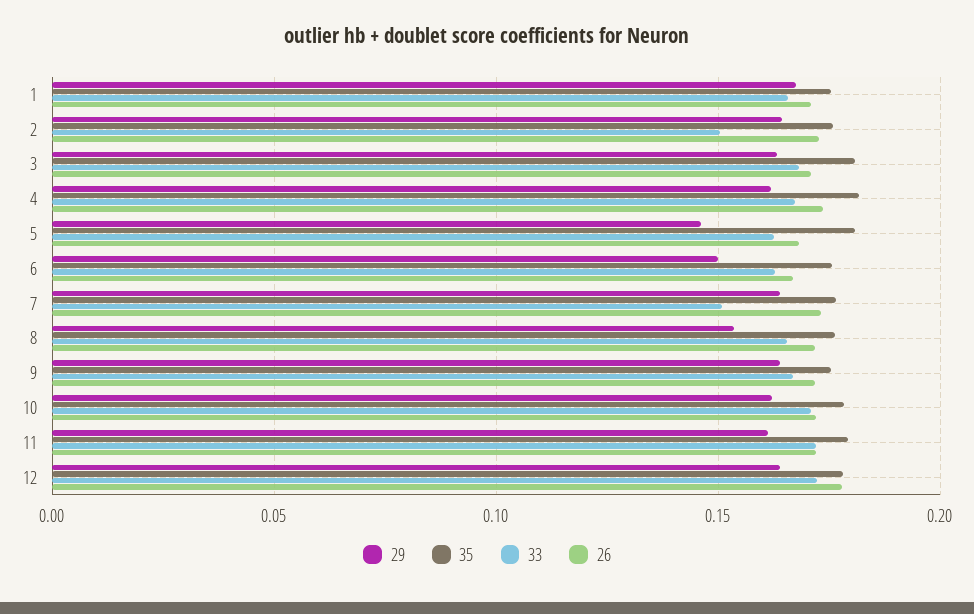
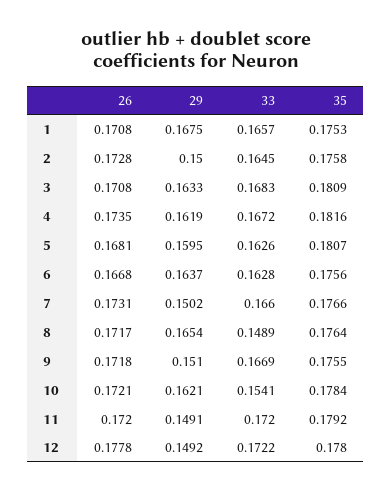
  {
    "29": {
      "1": 0.1675,
-     "2": 0.165,
+     "2": 0.15,
      "3": 0.1633,
      "4": 0.1619,
-     "5": 0.145,
+     "5": 0.1595,
-     "6": 0.15,
+     "6": 0.1637,
-     "7": 0.165,
+     "7": 0.1502,
-     "8": 0.155,
+     "8": 0.1654,
-     "9": 0.165,
+     "9": 0.151,
      "10": 0.1621,
-     "11": 0.16,
+     "11": 0.1491,
-     "12": 0.165
+     "12": 0.1492
    },
    "35": {
      "1": 0.1753,
      "2": 0.1758,
      "3": 0.1809,
      "4": 0.1816,
      "5": 0.1807,
      "6": 0.1756,
      "7": 0.1766,
      "8": 0.1764,
      "9": 0.1755,
      "10": 0.1784,
      "11": 0.1792,
      "12": 0.178
    },
    "33": {
      "1": 0.1657,
-     "2": 0.15,
+     "2": 0.1645,
      "3": 0.1683,
      "4": 0.1672,
      "5": 0.1626,
      "6": 0.1628,
-     "7": 0.15,
+     "7": 0.166,
-     "8": 0.165,
+     "8": 0.1489,
      "9": 0.1669,
-     "10": 0.17,
+     "10": 0.1541,
      "11": 0.172,
      "12": 0.1722
    },
    "26": {
      "1": 0.1708,
      "2": 0.1728,
      "3": 0.1708,
      "4": 0.1735,
      "5": 0.1681,
      "6": 0.1668,
      "7": 0.1731,
      "8": 0.1717,
      "9": 0.1718,
      "10": 0.1721,
      "11": 0.172,
      "12": 0.1778
    }
  }

